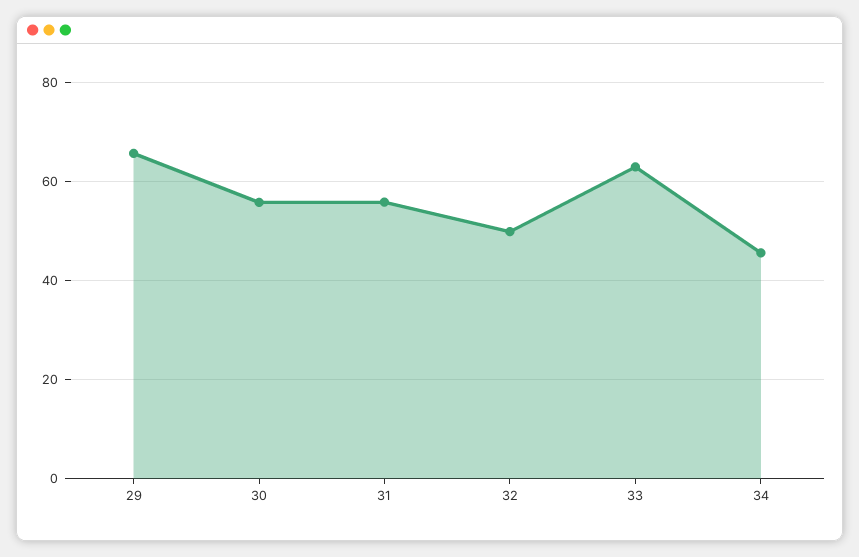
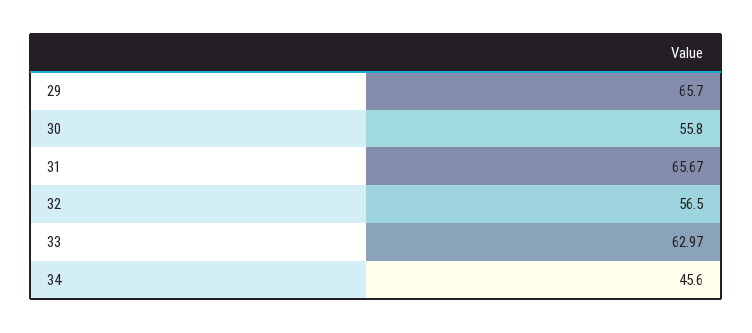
  {
    "29": 65.7,
    "30": 55.8,
-   "31": 56,
+   "31": 65.67,
-   "32": 50,
+   "32": 56.5,
    "33": 62.97,
    "34": 45.6
  }

